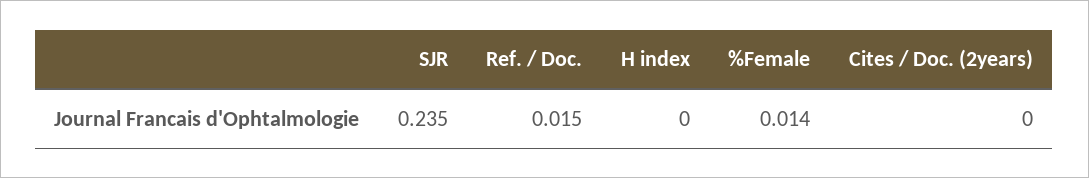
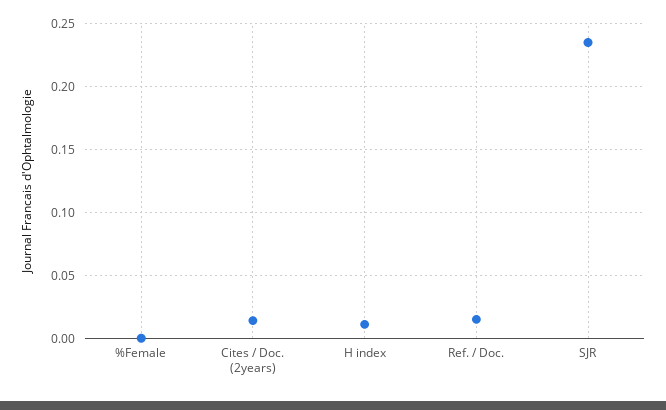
  {
    "SJR": 0.235,
    "Ref. / Doc.": 0.015,
-   "H index": 0,
+   "H index": 0.01,
-   "%Female": 0.014,
+   "%Female": 0,
-   "Cites / Doc. (2years)": 0
+   "Cites / Doc. (2years)": 0.015
  }

